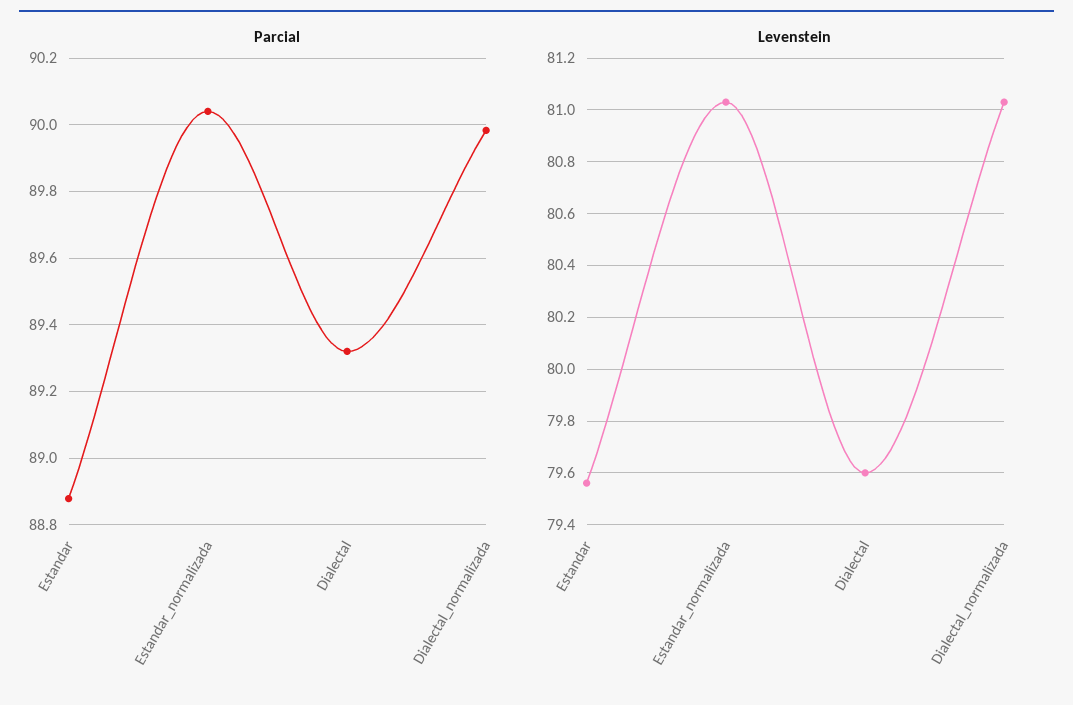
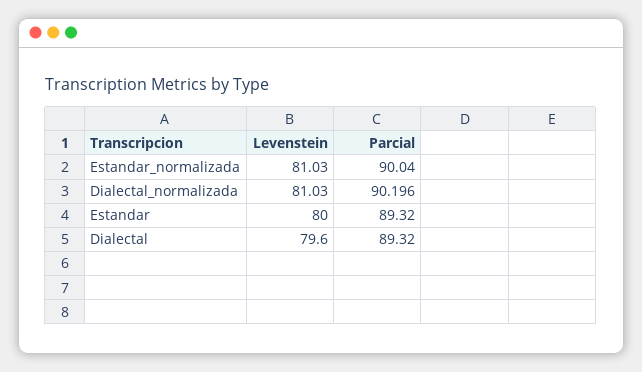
  {
    "Parcial": {
-     "Estandar": 88.88,
+     "Estandar": 89.32,
      "Estandar_normalizada": 90.04,
      "Dialectal": 89.32,
-     "Dialectal_normalizada": 89.98
+     "Dialectal_normalizada": 90.196
    },
    "Levenstein": {
-     "Estandar": 79.55,
+     "Estandar": 80,
      "Estandar_normalizada": 81.03,
      "Dialectal": 79.6,
      "Dialectal_normalizada": 81.03
    }
  }

